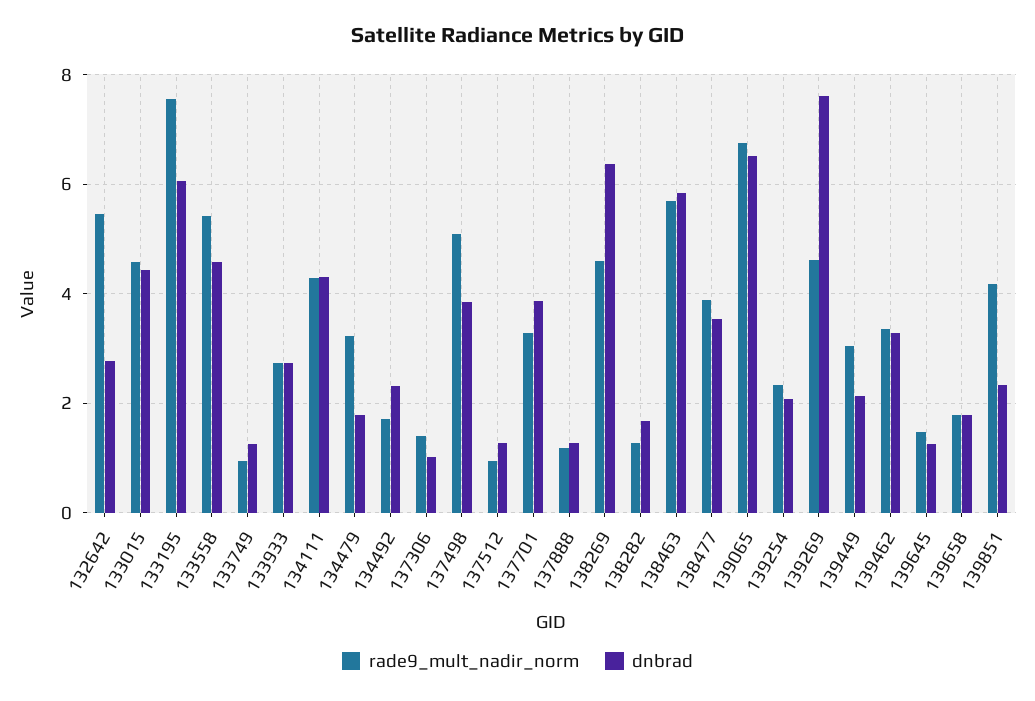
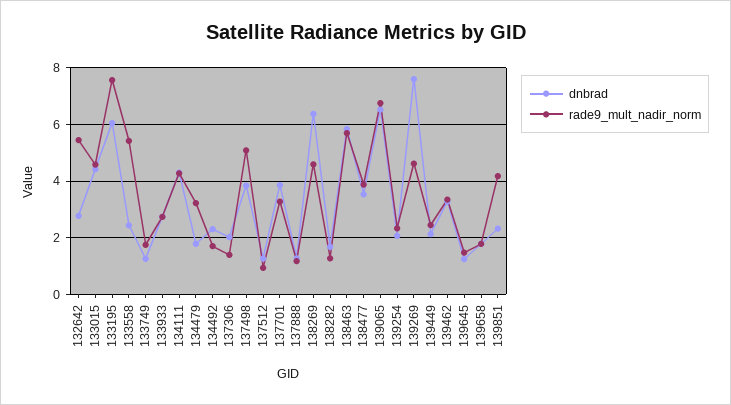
  {
    "rade9_mult_nadir_norm": {
      "132642": 5.4,
      "133015": 4.6,
      "133195": 7.6,
      "133558": 5.4,
-     "133749": 1,
+     "133749": 1.75,
      "133933": 2.8,
      "134111": 4.2,
      "134479": 3.2,
      "134492": 1.8,
      "137306": 1.4,
      "137498": 5,
      "137512": 1,
      "137701": 3.2,
      "137888": 1.2,
      "138269": 4.6,
      "138282": 1.2,
      "138463": 5.6,
      "138477": 3.8,
      "139065": 6.8,
      "139254": 2.4,
      "139269": 4.6,
-     "139449": 3,
+     "139449": 2.5,
      "139462": 3.4,
      "139645": 1.4,
      "139658": 1.8,
      "139851": 4.2
    },
    "dnbrad": {
      "132642": 2.8,
      "133015": 4.4,
      "133195": 6,
-     "133558": 4.6,
+     "133558": 2.5,
      "133749": 1.2,
      "133933": 2.8,
      "134111": 4.4,
      "134479": 1.8,
      "134492": 2.4,
-     "137306": 1,
+     "137306": 2,
      "137498": 3.8,
      "137512": 1.2,
      "137701": 3.8,
      "137888": 1.2,
      "138269": 6.4,
      "138282": 1.6,
      "138463": 5.8,
      "138477": 3.6,
      "139065": 6.6,
      "139254": 2,
      "139269": 7.6,
      "139449": 2.2,
      "139462": 3.2,
      "139645": 1.2,
      "139658": 1.8,
      "139851": 2.4
    }
  }

